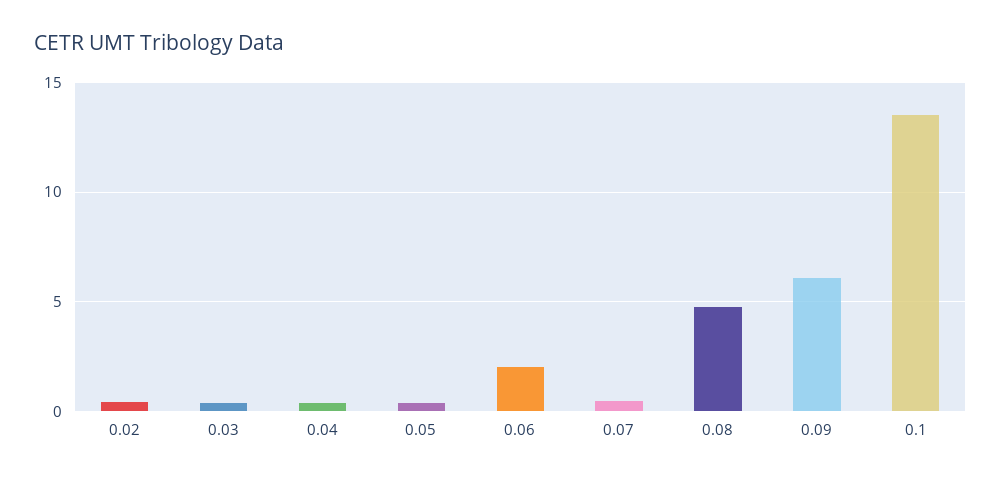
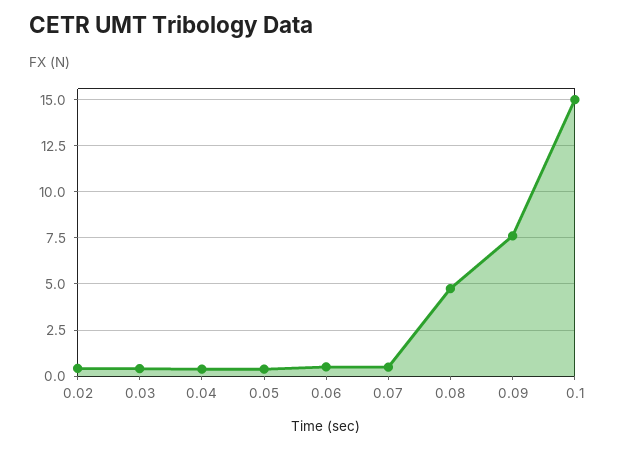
  {
    "0.02": 0.5,
    "0.03": 0.5,
    "0.04": 0.5,
    "0.05": 0.5,
-   "0.06": 2,
+   "0.06": 0.5,
    "0.07": 0.5,
    "0.08": 5,
-   "0.09": 6,
+   "0.09": 7.5,
-   "0.1": 13.5
+   "0.1": 15
  }

